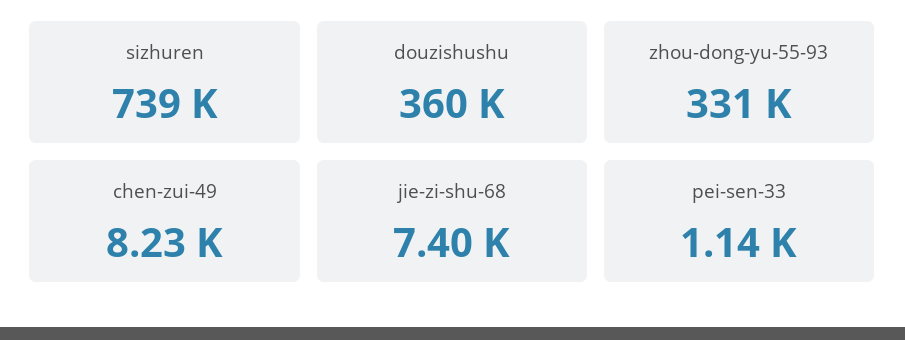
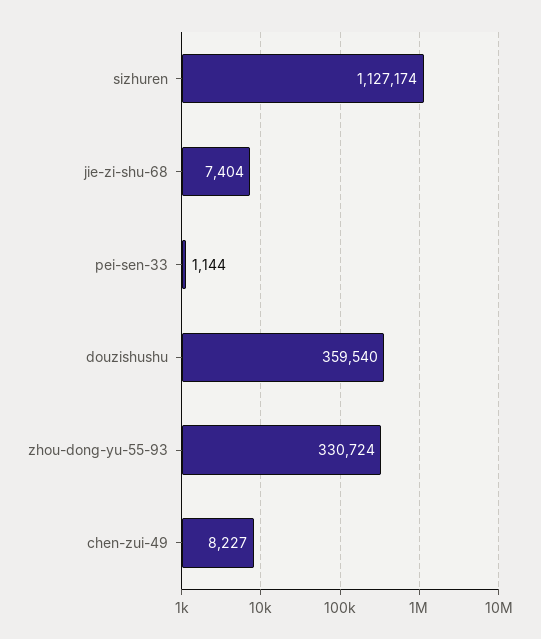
  {
-   "sizhuren": 739000,
+   "sizhuren": 1127174,
    "douzishushu": 359540,
    "zhou-dong-yu-55-93": 330724,
    "chen-zui-49": 8227,
    "jie-zi-shu-68": 7404,
    "pei-sen-33": 1144
  }

